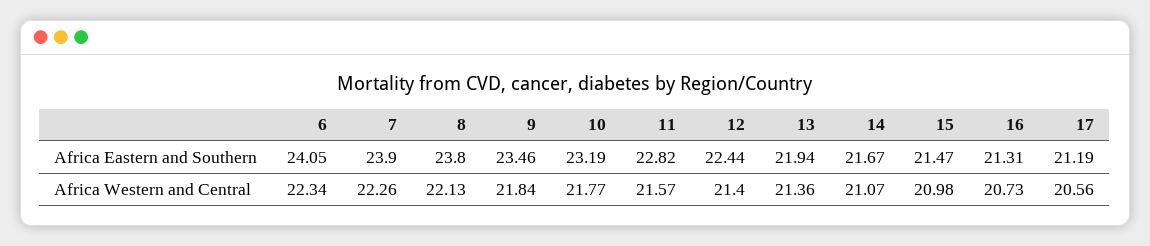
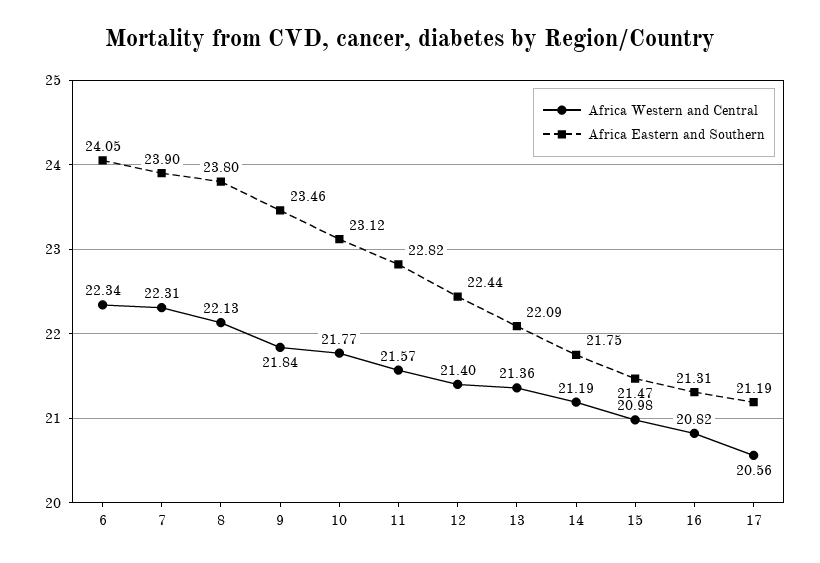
  {
    "Africa Eastern and Southern": {
      "6": 24.05,
      "7": 23.9,
      "8": 23.8,
      "9": 23.46,
-     "10": 23.19,
+     "10": 23.12,
      "11": 22.82,
      "12": 22.44,
-     "13": 21.94,
+     "13": 22.09,
-     "14": 21.67,
+     "14": 21.75,
      "15": 21.47,
      "16": 21.31,
      "17": 21.19
    },
    "Africa Western and Central": {
      "6": 22.34,
-     "7": 22.26,
+     "7": 22.31,
      "8": 22.13,
      "9": 21.84,
      "10": 21.77,
      "11": 21.57,
      "12": 21.4,
      "13": 21.36,
-     "14": 21.07,
+     "14": 21.19,
      "15": 20.98,
-     "16": 20.73,
+     "16": 20.82,
      "17": 20.56
    }
  }

